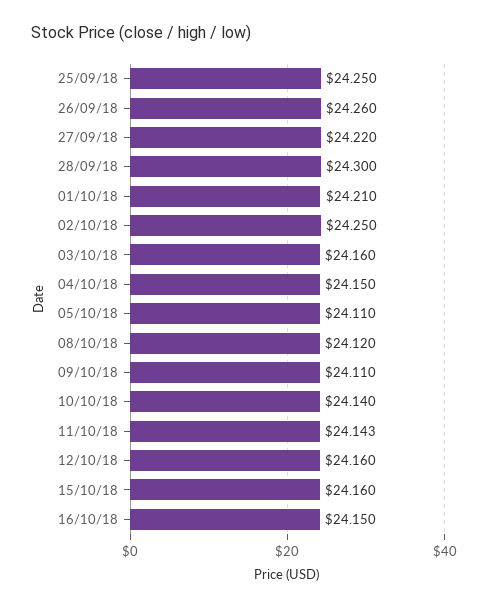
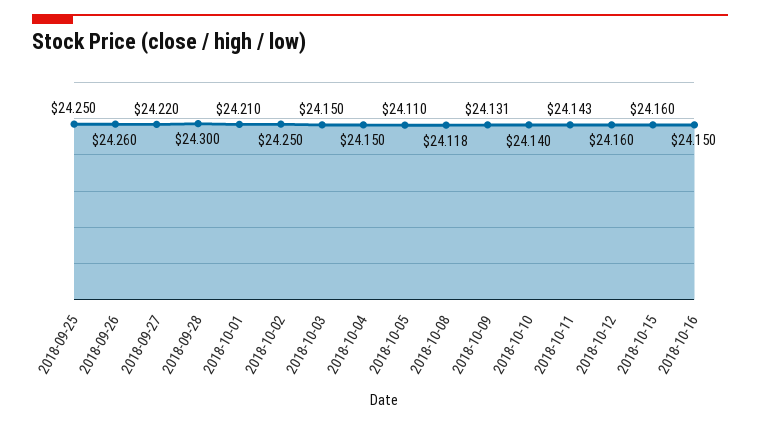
  {
    "25/09/18": 24.25,
    "26/09/18": 24.26,
    "27/09/18": 24.22,
    "28/09/18": 24.3,
    "01/10/18": 24.21,
    "02/10/18": 24.25,
-   "03/10/18": 24.16,
+   "03/10/18": 24.15,
    "04/10/18": 24.15,
    "05/10/18": 24.11,
-   "08/10/18": 24.12,
+   "08/10/18": 24.118,
-   "09/10/18": 24.11,
+   "09/10/18": 24.131,
    "10/10/18": 24.14,
    "11/10/18": 24.143,
    "12/10/18": 24.16,
    "15/10/18": 24.16,
    "16/10/18": 24.15
  }

